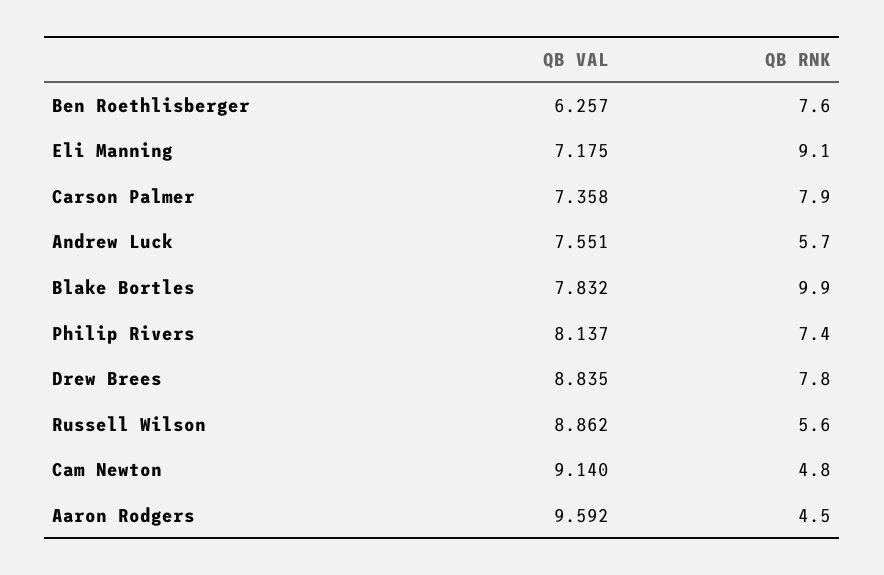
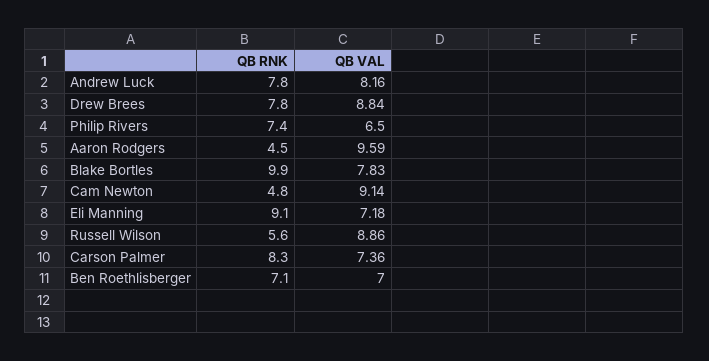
  {
    "QB VAL": {
-     "Ben Roethlisberger": 6.257,
+     "Ben Roethlisberger": 7,
      "Eli Manning": 7.175,
      "Carson Palmer": 7.358,
-     "Andrew Luck": 7.551,
+     "Andrew Luck": 8.16,
      "Blake Bortles": 7.832,
-     "Philip Rivers": 8.137,
+     "Philip Rivers": 6.5,
      "Drew Brees": 8.835,
      "Russell Wilson": 8.862,
      "Cam Newton": 9.14,
      "Aaron Rodgers": 9.592
    },
    "QB RNK": {
-     "Ben Roethlisberger": 7.6,
+     "Ben Roethlisberger": 7.1,
      "Eli Manning": 9.1,
-     "Carson Palmer": 7.9,
+     "Carson Palmer": 8.3,
-     "Andrew Luck": 5.7,
+     "Andrew Luck": 7.8,
      "Blake Bortles": 9.9,
      "Philip Rivers": 7.4,
      "Drew Brees": 7.8,
      "Russell Wilson": 5.6,
      "Cam Newton": 4.8,
      "Aaron Rodgers": 4.5
    }
  }

